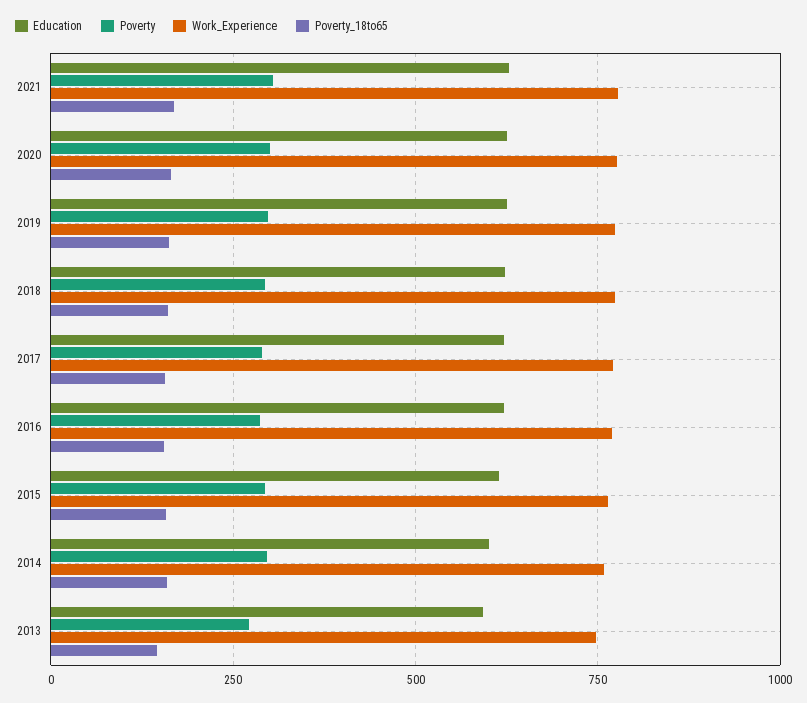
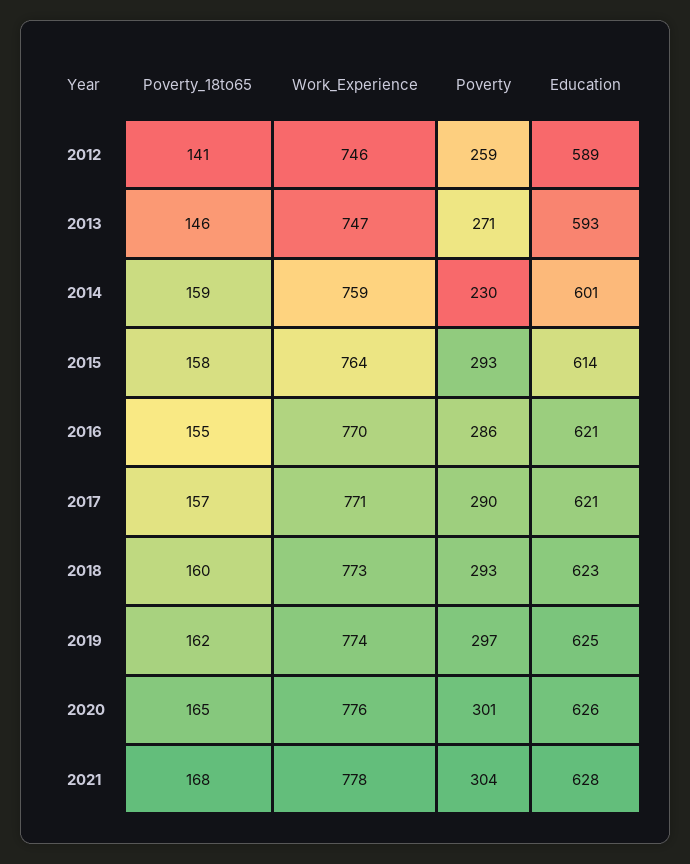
  {
    "Education": {
      "2021": 628,
      "2020": 626,
      "2019": 625,
      "2018": 623,
      "2017": 621,
      "2016": 621,
      "2015": 614,
      "2014": 601,
-     "2013": 593
+     "2013": 593,
+     "2012": 589
    },
    "Poverty": {
      "2021": 304,
      "2020": 301,
      "2019": 297,
      "2018": 293,
      "2017": 290,
      "2016": 286,
      "2015": 293,
-     "2014": 300,
+     "2014": 230,
-     "2013": 271
+     "2013": 271,
+     "2012": 259
    },
    "Work_Experience": {
      "2021": 778,
      "2020": 776,
      "2019": 774,
      "2018": 773,
      "2017": 771,
      "2016": 770,
      "2015": 764,
      "2014": 759,
-     "2013": 747
+     "2013": 747,
+     "2012": 746
    },
    "Poverty_18to65": {
      "2021": 168,
      "2020": 165,
      "2019": 162,
      "2018": 160,
      "2017": 157,
      "2016": 155,
      "2015": 158,
      "2014": 159,
-     "2013": 146
+     "2013": 146,
+     "2012": 141
    }
  }

